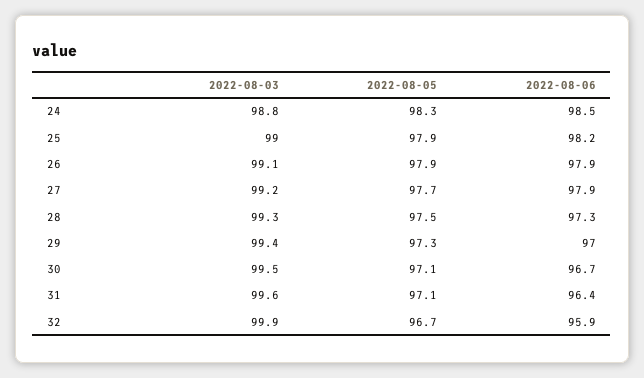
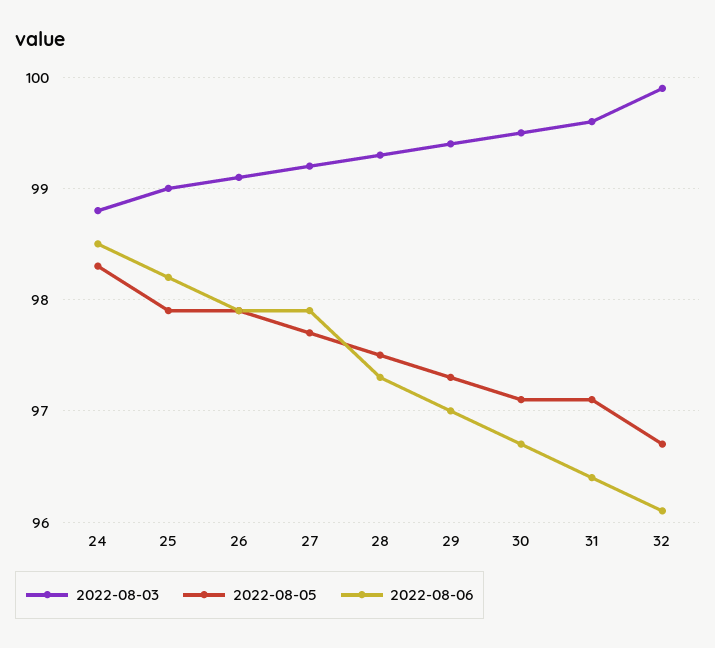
  {
    "2022-08-03": {
      "24": 98.8,
      "25": 99,
      "26": 99.1,
      "27": 99.2,
      "28": 99.3,
      "29": 99.4,
      "30": 99.5,
      "31": 99.6,
      "32": 99.9
    },
    "2022-08-05": {
      "24": 98.3,
      "25": 97.9,
      "26": 97.9,
      "27": 97.7,
      "28": 97.5,
      "29": 97.3,
      "30": 97.1,
      "31": 97.1,
      "32": 96.7
    },
    "2022-08-06": {
      "24": 98.5,
      "25": 98.2,
      "26": 97.9,
      "27": 97.9,
      "28": 97.3,
      "29": 97,
      "30": 96.7,
      "31": 96.4,
-     "32": 95.9
+     "32": 96.1
    }
  }

